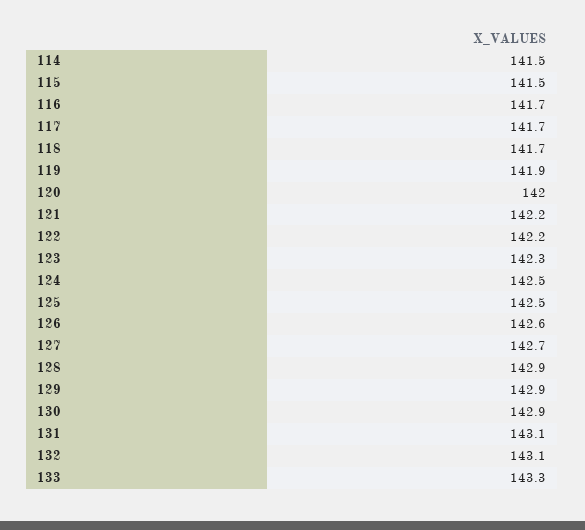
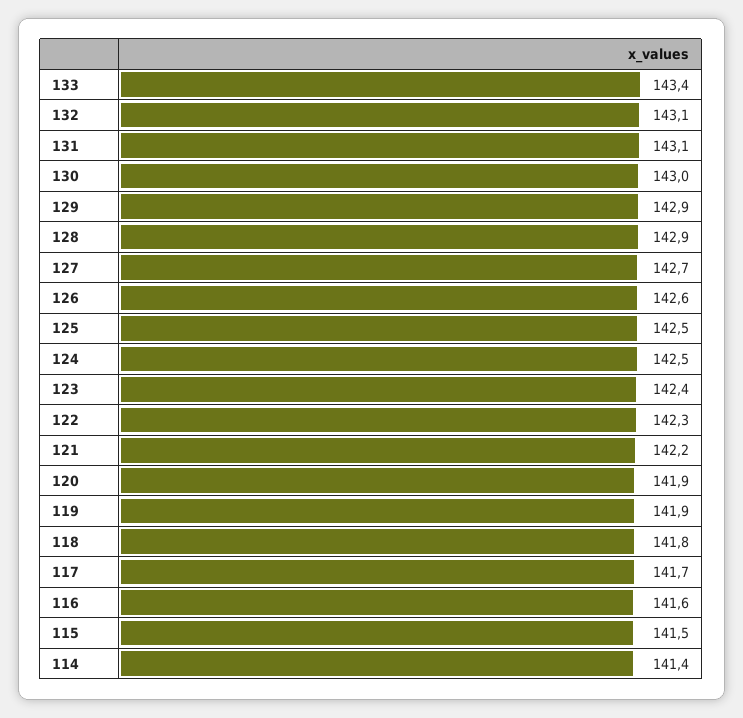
  {
-   "114": 141.5,
+   "114": 141.4,
    "115": 141.5,
-   "116": 141.7,
+   "116": 141.6,
    "117": 141.7,
-   "118": 141.7,
+   "118": 141.8,
    "119": 141.9,
-   "120": 142,
+   "120": 141.9,
    "121": 142.2,
-   "122": 142.2,
+   "122": 142.3,
-   "123": 142.3,
+   "123": 142.4,
    "124": 142.5,
    "125": 142.5,
    "126": 142.6,
    "127": 142.7,
    "128": 142.9,
    "129": 142.9,
-   "130": 142.9,
+   "130": 143,
    "131": 143.1,
    "132": 143.1,
-   "133": 143.3
+   "133": 143.4
  }

